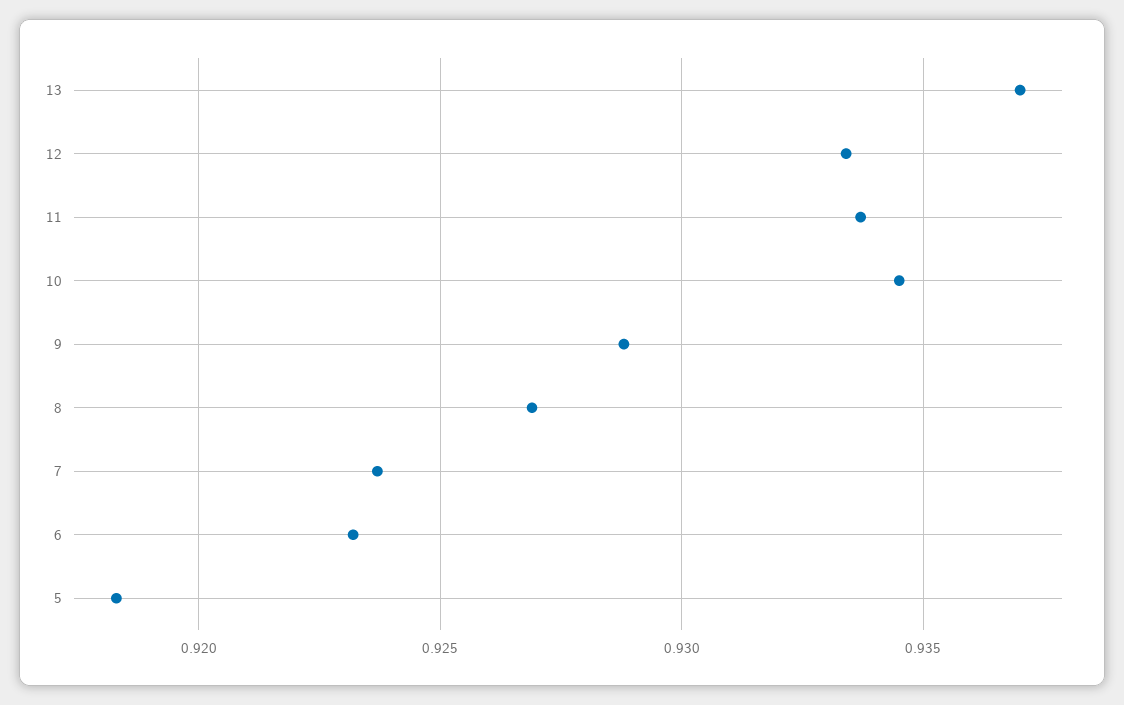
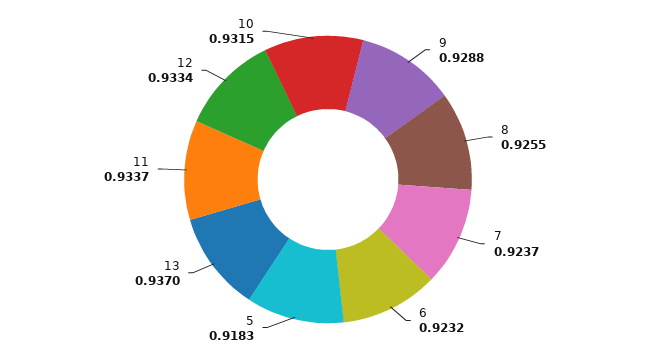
  {
    "13": 0.937,
    "12": 0.9334,
    "11": 0.9337,
-   "10": 0.9345,
+   "10": 0.9315,
    "9": 0.9288,
-   "8": 0.927,
+   "8": 0.9255,
    "7": 0.9237,
    "6": 0.9232,
    "5": 0.9183
  }

